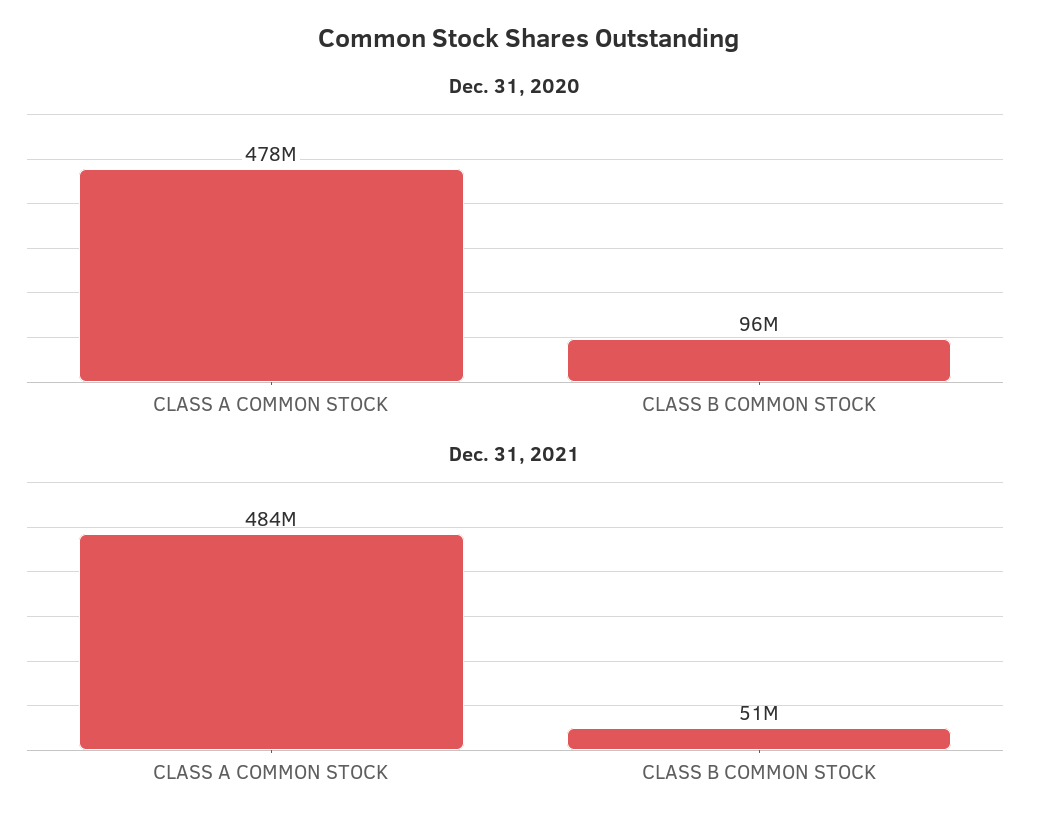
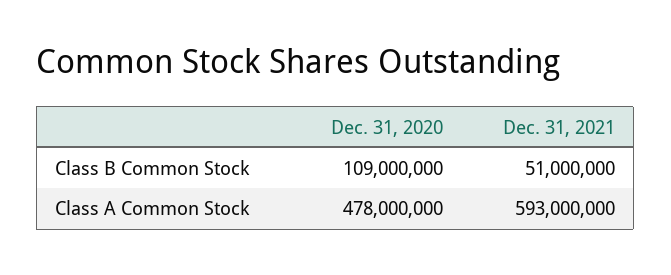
  {
    "Dec. 31, 2020": {
      "CLASS A COMMON STOCK": 478000000,
-     "CLASS B COMMON STOCK": 96000000
+     "CLASS B COMMON STOCK": 109000000
    },
    "Dec. 31, 2021": {
-     "CLASS A COMMON STOCK": 484000000,
+     "CLASS A COMMON STOCK": 593000000,
      "CLASS B COMMON STOCK": 51000000
    }
  }

